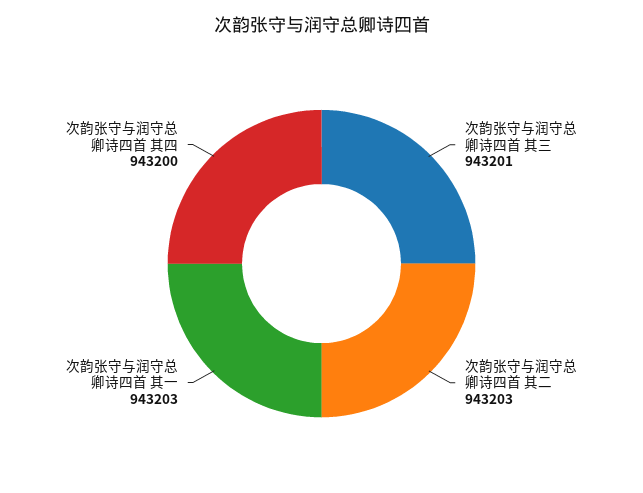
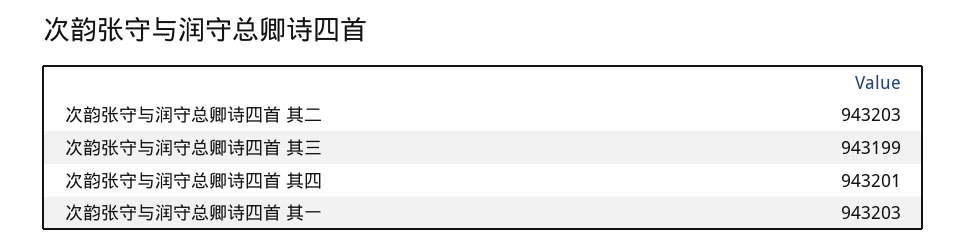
  {
-   "次韵张守与润守总卿诗四首 其三": 943201,
+   "次韵张守与润守总卿诗四首 其三": 943199,
    "次韵张守与润守总卿诗四首 其二": 943203,
    "次韵张守与润守总卿诗四首 其一": 943203,
-   "次韵张守与润守总卿诗四首 其四": 943200
+   "次韵张守与润守总卿诗四首 其四": 943201
  }

